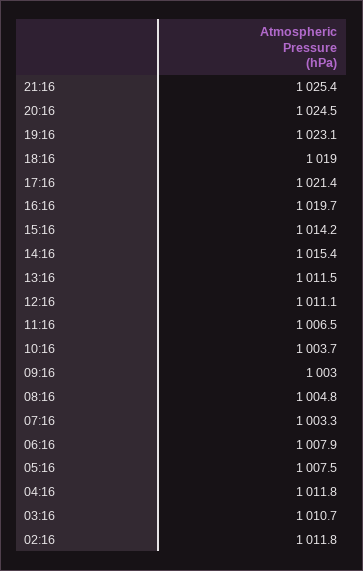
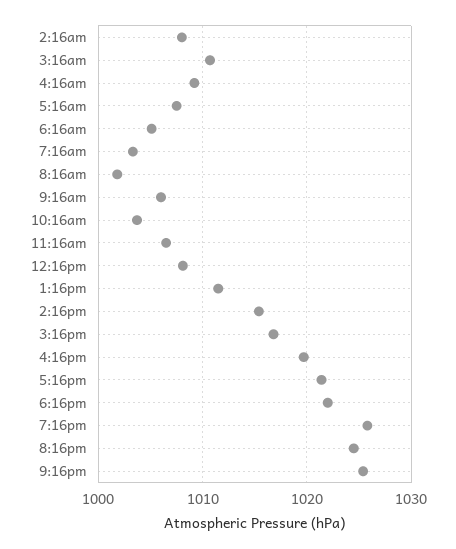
  {
    "21:16": 1025.4,
    "20:16": 1024.5,
-   "19:16": 1023.1,
+   "19:16": 1026,
-   "18:16": 1019,
+   "18:16": 1022,
    "17:16": 1021.4,
    "16:16": 1019.7,
-   "15:16": 1014.2,
+   "15:16": 1017,
    "14:16": 1015.4,
    "13:16": 1011.5,
-   "12:16": 1011.1,
+   "12:16": 1008,
    "11:16": 1006.5,
    "10:16": 1003.7,
-   "09:16": 1003,
+   "09:16": 1006,
-   "08:16": 1004.8,
+   "08:16": 1002,
    "07:16": 1003.3,
-   "06:16": 1007.9,
+   "06:16": 1005,
    "05:16": 1007.5,
-   "04:16": 1011.8,
+   "04:16": 1009,
    "03:16": 1010.7,
-   "02:16": 1011.8
+   "02:16": 1008
  }

